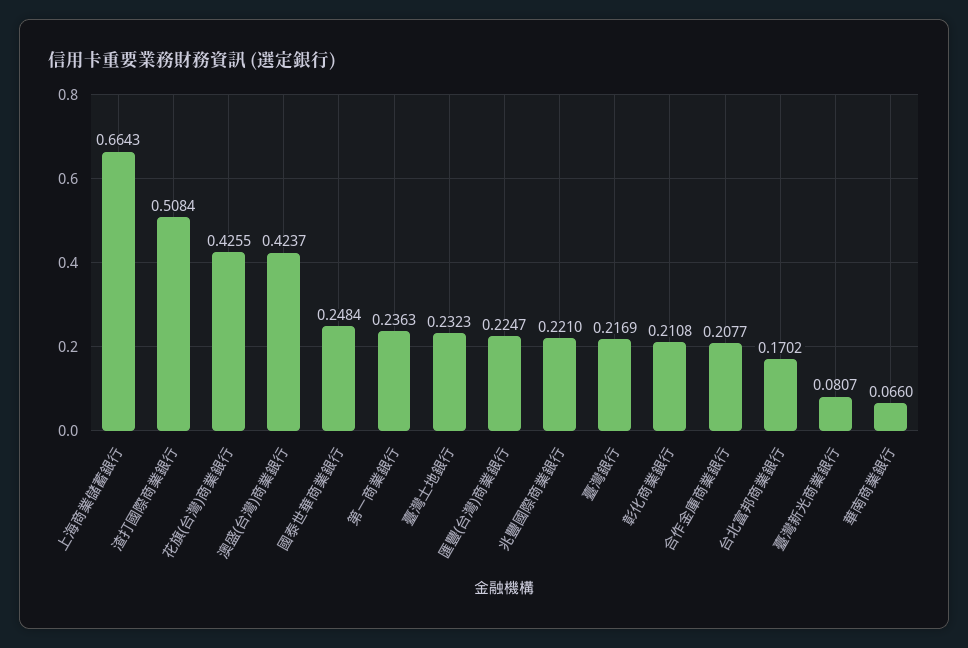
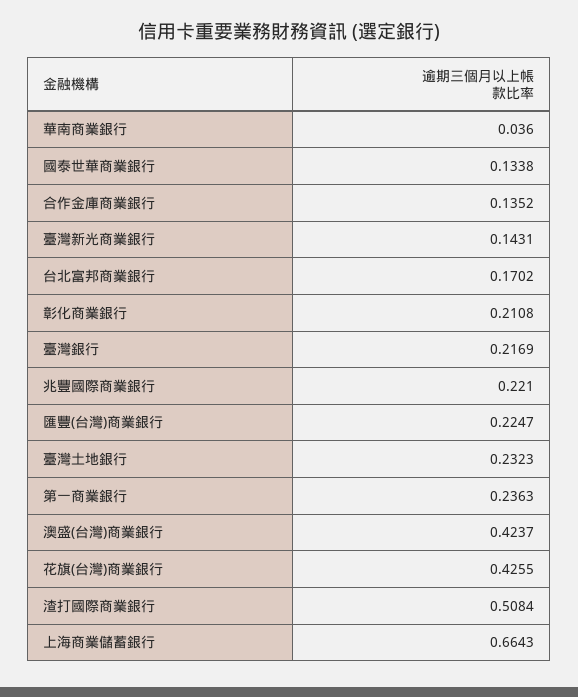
  {
    "上海商業儲蓄銀行": 0.6643,
    "渣打國際商業銀行": 0.5084,
    "花旗(台灣)商業銀行": 0.4255,
    "澳盛(台灣)商業銀行": 0.4237,
-   "國泰世華商業銀行": 0.2484,
+   "國泰世華商業銀行": 0.1338,
    "第一商業銀行": 0.2363,
    "臺灣土地銀行": 0.2323,
    "匯豐(台灣)商業銀行": 0.2247,
    "兆豐國際商業銀行": 0.221,
    "臺灣銀行": 0.2169,
    "彰化商業銀行": 0.2108,
-   "合作金庫商業銀行": 0.2077,
+   "合作金庫商業銀行": 0.1352,
    "台北富邦商業銀行": 0.1702,
-   "臺灣新光商業銀行": 0.0807,
+   "臺灣新光商業銀行": 0.1431,
-   "華南商業銀行": 0.066
+   "華南商業銀行": 0.036
  }

